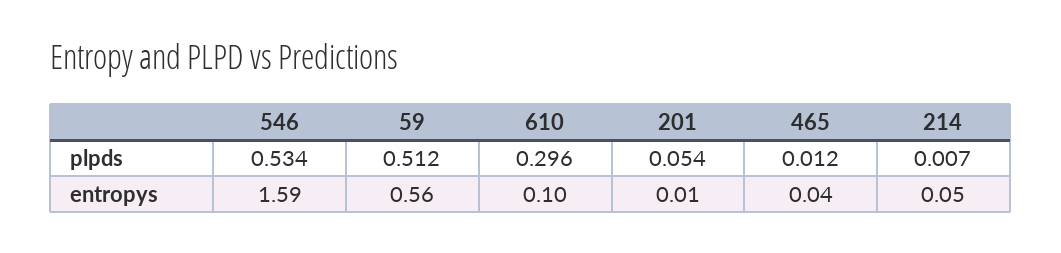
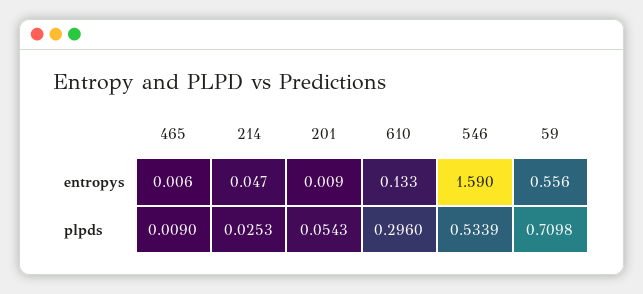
  {
    "546": {
      "plpds": 0.5339,
      "entropys": 1.59
    },
    "59": {
-     "plpds": 0.512,
+     "plpds": 0.7098,
      "entropys": 0.556
    },
    "610": {
      "plpds": 0.296,
-     "entropys": 0.1
+     "entropys": 0.133
    },
    "201": {
      "plpds": 0.0543,
      "entropys": 0.009
    },
    "465": {
-     "plpds": 0.012,
+     "plpds": 0.009,
-     "entropys": 0.04
+     "entropys": 0.006
    },
    "214": {
-     "plpds": 0.007,
+     "plpds": 0.0253,
      "entropys": 0.047
    }
  }

